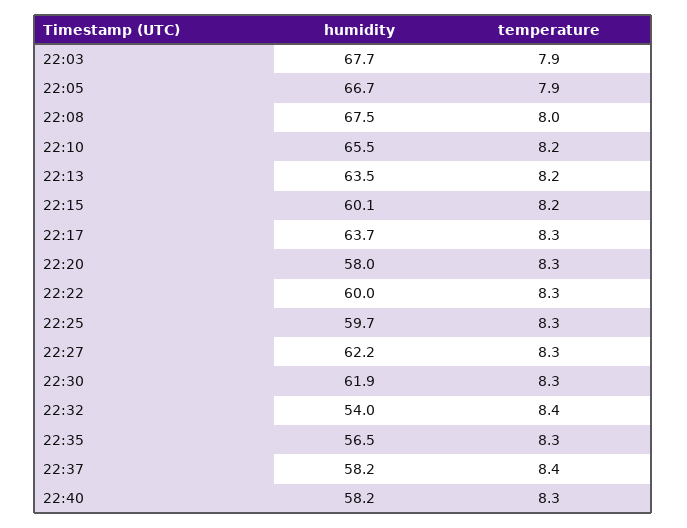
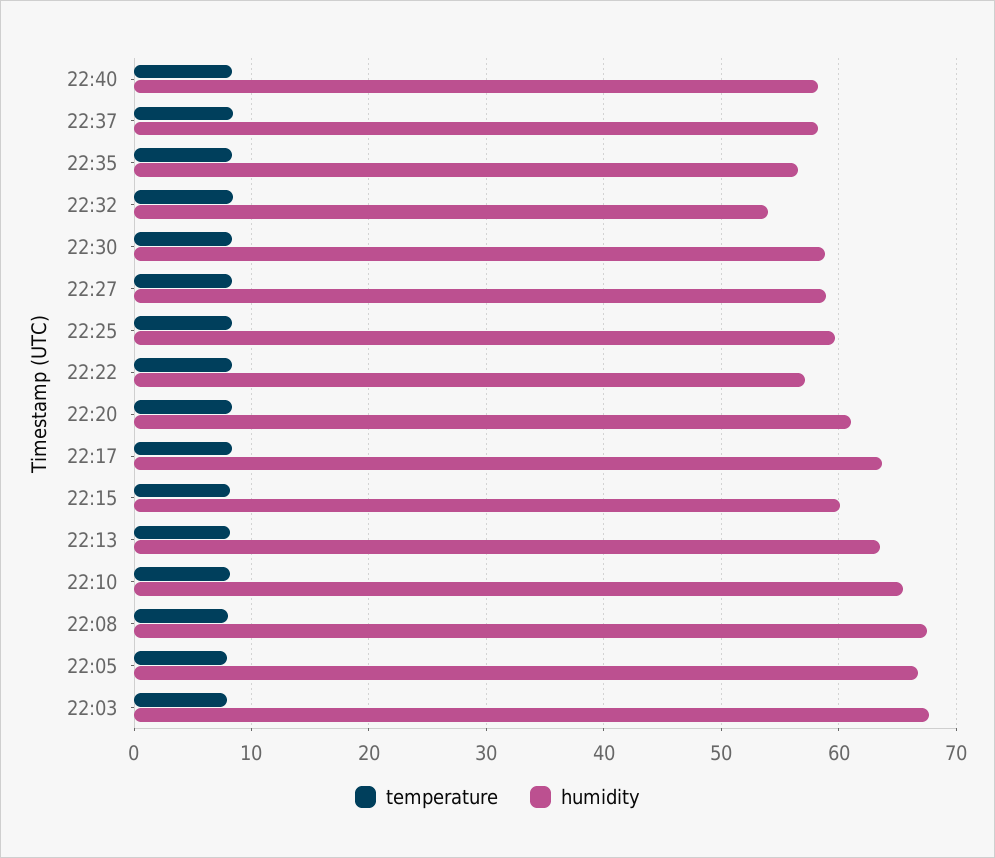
  {
    "humidity": {
      "22:03": 67.7,
      "22:05": 66.7,
      "22:08": 67.5,
      "22:10": 65.5,
      "22:13": 63.5,
      "22:15": 60.1,
      "22:17": 63.7,
-     "22:20": 58,
+     "22:20": 61,
-     "22:22": 60,
+     "22:22": 57,
      "22:25": 59.7,
-     "22:27": 62.2,
+     "22:27": 59,
-     "22:30": 61.9,
+     "22:30": 59,
      "22:32": 54,
      "22:35": 56.5,
      "22:37": 58.2,
      "22:40": 58.2
    },
    "temperature": {
      "22:03": 7.9,
      "22:05": 7.9,
      "22:08": 8,
      "22:10": 8.2,
      "22:13": 8.2,
      "22:15": 8.2,
      "22:17": 8.3,
      "22:20": 8.3,
      "22:22": 8.3,
      "22:25": 8.3,
      "22:27": 8.3,
      "22:30": 8.3,
      "22:32": 8.4,
      "22:35": 8.3,
      "22:37": 8.4,
      "22:40": 8.3
    }
  }

